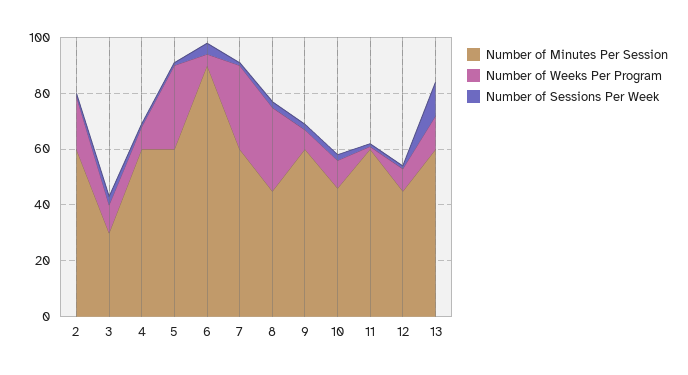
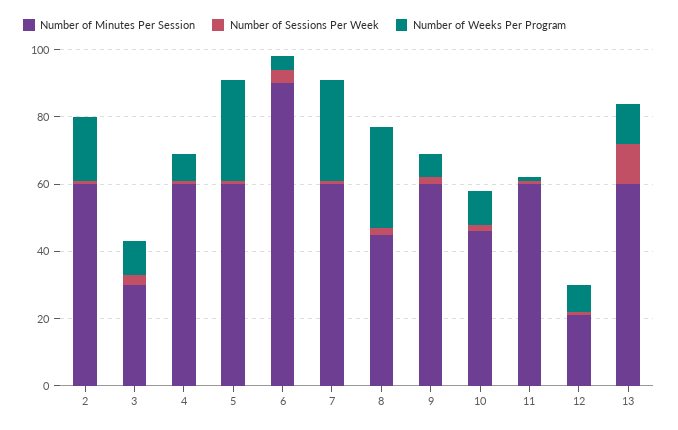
  {
    "Number of Minutes Per Session": {
      "2": 60,
      "3": 30,
      "4": 60,
      "5": 60,
      "6": 90,
      "7": 60,
      "8": 45,
      "9": 60,
      "10": 45,
      "11": 60,
-     "12": 45,
+     "12": 20,
      "13": 60
    },
    "Number of Weeks Per Program": {
      "2": 20,
      "3": 10,
      "4": 10,
      "5": 30,
      "6": 5,
      "7": 30,
      "8": 30,
      "9": 5,
      "10": 10,
      "11": 0,
      "12": 10,
      "13": 10
    },
    "Number of Sessions Per Week": {
      "2": 0,
      "3": 5,
      "4": 0,
      "5": 0,
      "6": 5,
      "7": 0,
      "8": 0,
      "9": 0,
      "10": 0,
      "11": 0,
      "12": 0,
      "13": 10
    }
  }

